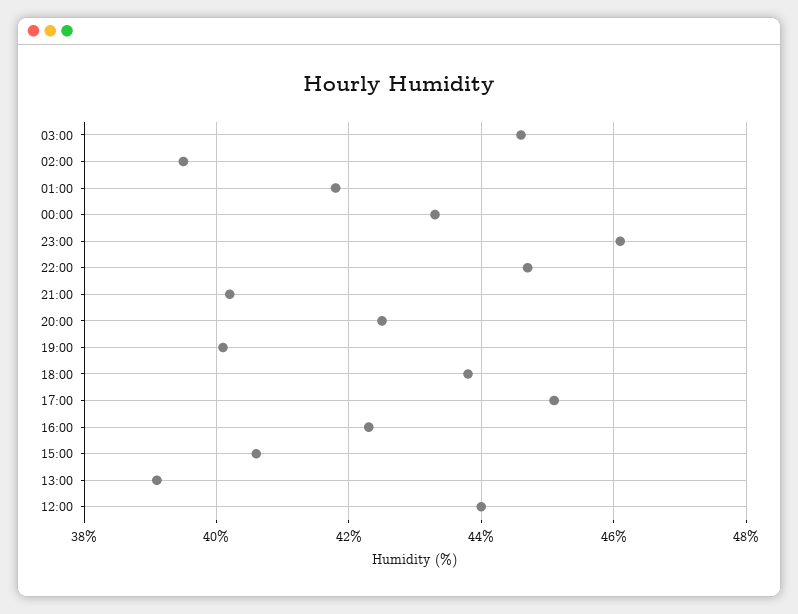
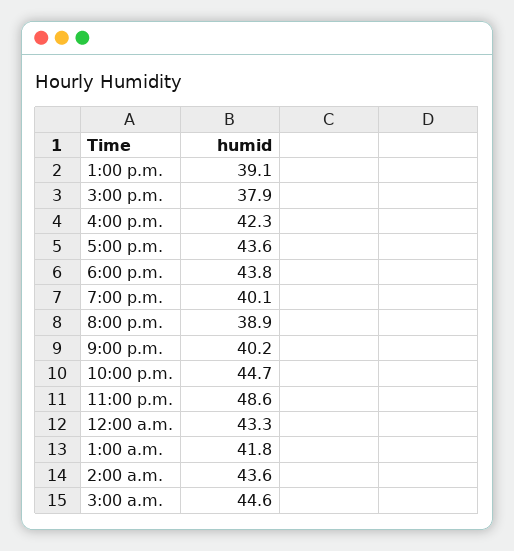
  {
    "03:00": 44.6,
-   "02:00": 39.5,
+   "02:00": 43.6,
    "01:00": 41.8,
    "00:00": 43.3,
-   "23:00": 46,
+   "23:00": 48.6,
    "22:00": 44.7,
    "21:00": 40.2,
-   "20:00": 42.5,
+   "20:00": 38.9,
    "19:00": 40.1,
    "18:00": 43.8,
-   "17:00": 45,
+   "17:00": 43.6,
    "16:00": 42.3,
-   "15:00": 40.5,
+   "15:00": 37.9,
-   "13:00": 39.1,
+   "13:00": 39.1
-   "12:00": 44
  }

